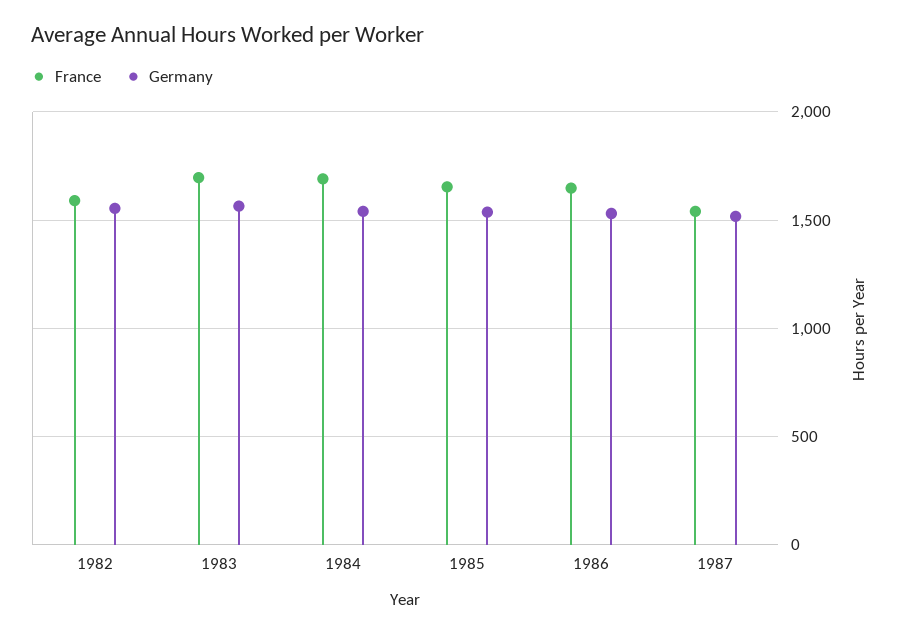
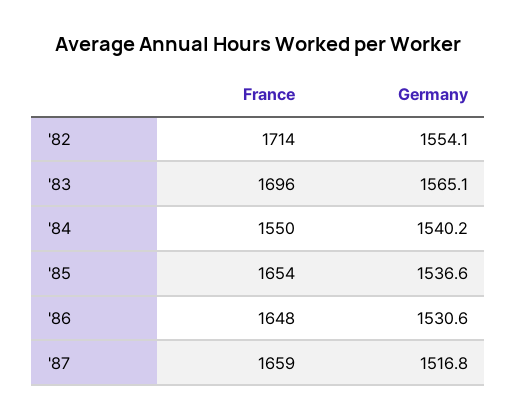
  {
    "France": {
-     "1982": 1600,
+     "1982": 1714,
      "1983": 1696,
-     "1984": 1700,
+     "1984": 1550,
      "1985": 1654,
      "1986": 1648,
-     "1987": 1550
+     "1987": 1659
    },
    "Germany": {
      "1982": 1554.1,
      "1983": 1565.1,
      "1984": 1540.2,
      "1985": 1536.6,
      "1986": 1530.6,
      "1987": 1516.8
    }
  }

